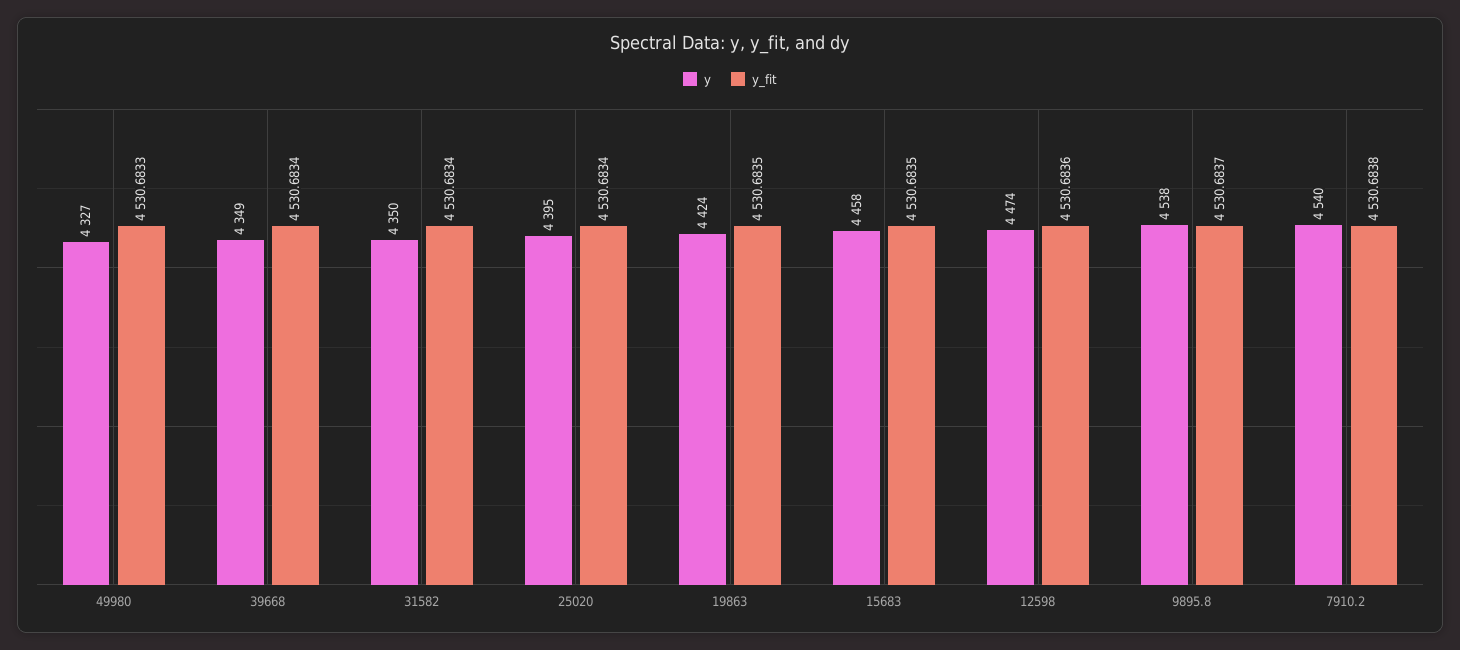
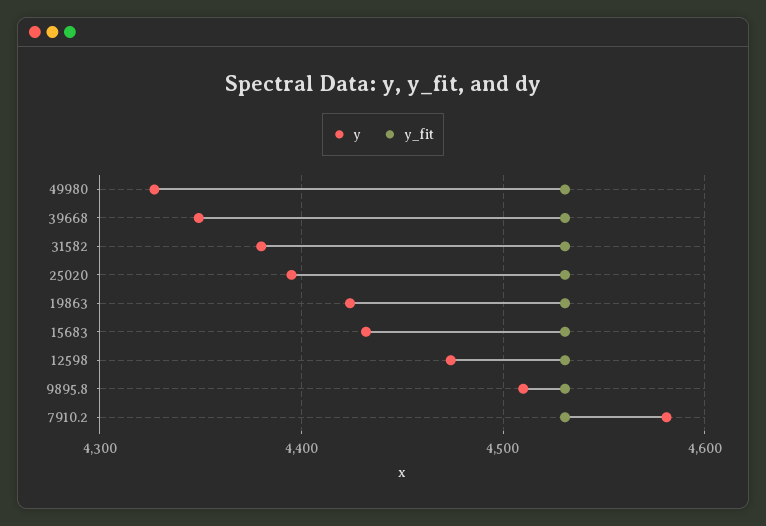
  {
    "y": {
      "49980": 4327,
      "39668": 4349,
-     "31582": 4350,
+     "31582": 4380,
      "25020": 4395,
      "19863": 4424,
-     "15683": 4458,
+     "15683": 4430,
      "12598": 4474,
-     "9895.8": 4538,
+     "9895.8": 4510,
-     "7910.2": 4540
+     "7910.2": 4580
    },
    "y_fit": {
      "49980": 4530.6833,
      "39668": 4530.6834,
      "31582": 4530.6834,
      "25020": 4530.6834,
      "19863": 4530.6835,
      "15683": 4530.6835,
      "12598": 4530.6836,
      "9895.8": 4530.6837,
      "7910.2": 4530.6838
    }
  }

